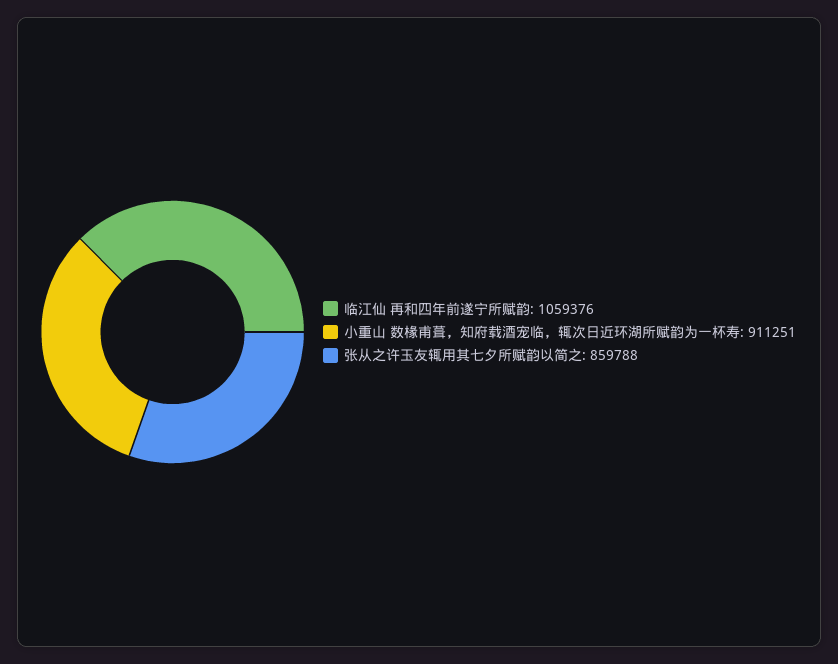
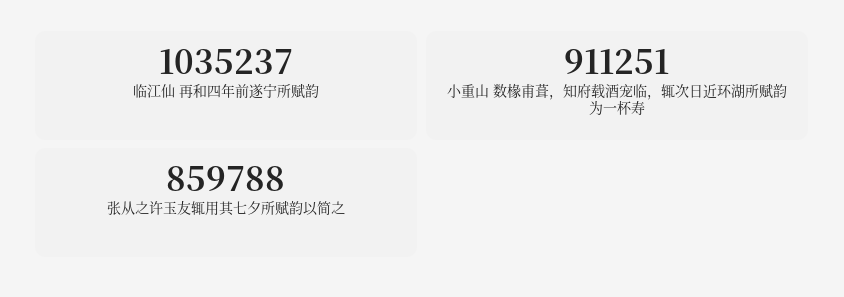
  {
-   "临江仙 再和四年前遂宁所赋韵": 1059376,
+   "临江仙 再和四年前遂宁所赋韵": 1035237,
    "小重山 数椽甫葺，知府载酒宠临，辄次日近环湖所赋韵为一杯寿": 911251,
    "张从之许玉友辄用其七夕所赋韵以简之": 859788
  }

